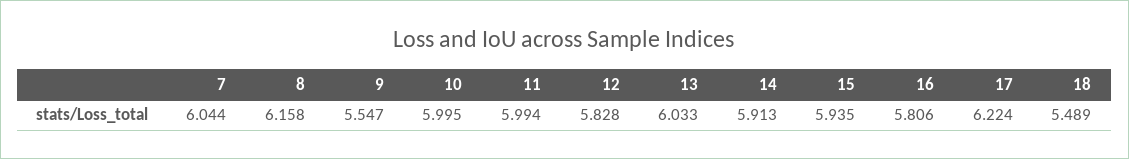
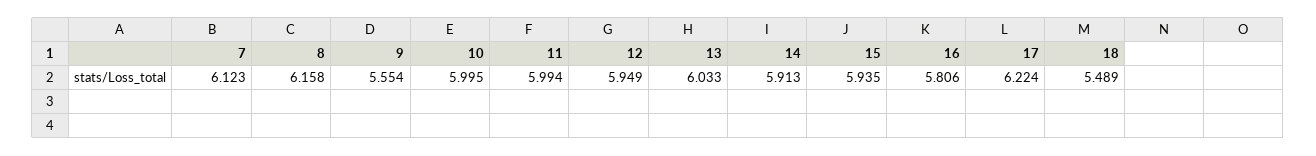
  {
-   "7": 6.044,
+   "7": 6.123,
    "8": 6.158,
-   "9": 5.547,
+   "9": 5.554,
    "10": 5.995,
    "11": 5.994,
-   "12": 5.828,
+   "12": 5.949,
    "13": 6.033,
    "14": 5.913,
    "15": 5.935,
    "16": 5.806,
    "17": 6.224,
    "18": 5.489
  }

